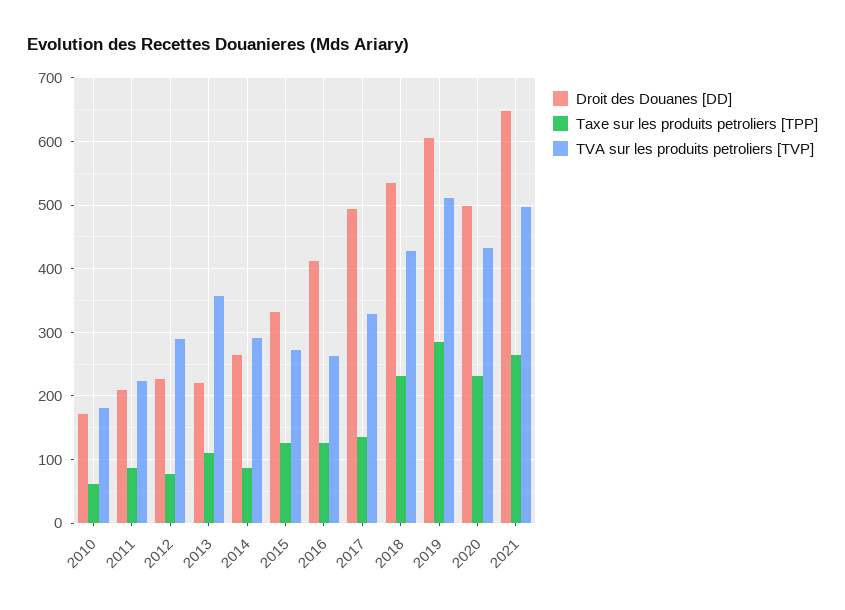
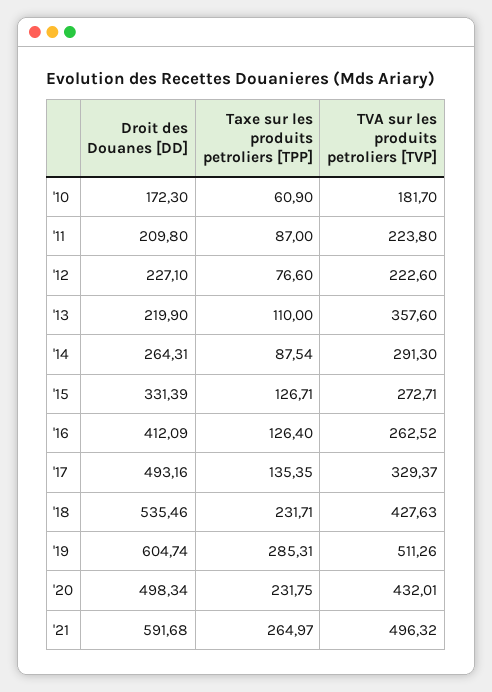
  {
    "Droit des Douanes [DD]": {
      "2010": 172.3,
      "2011": 209.8,
      "2012": 227.1,
      "2013": 219.9,
      "2014": 264.31,
      "2015": 331.39,
      "2016": 412.09,
      "2017": 493.16,
      "2018": 535.46,
      "2019": 604.74,
      "2020": 498.34,
-     "2021": 650
+     "2021": 591.68
    },
    "Taxe sur les produits petroliers [TPP]": {
      "2010": 60.9,
      "2011": 87,
      "2012": 76.6,
      "2013": 110,
      "2014": 87.54,
      "2015": 126.71,
      "2016": 126.4,
      "2017": 135.35,
      "2018": 231.71,
      "2019": 285.31,
      "2020": 231.75,
      "2021": 264.97
    },
    "TVA sur les produits petroliers [TVP]": {
      "2010": 181.7,
      "2011": 223.8,
-     "2012": 290,
+     "2012": 222.6,
      "2013": 357.6,
      "2014": 291.3,
      "2015": 272.71,
      "2016": 262.52,
      "2017": 329.37,
      "2018": 427.63,
      "2019": 511.26,
      "2020": 432.01,
      "2021": 496.32
    }
  }

